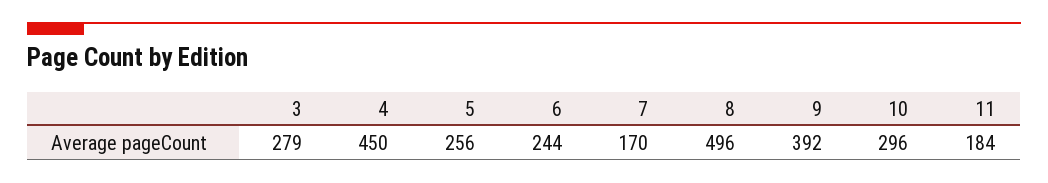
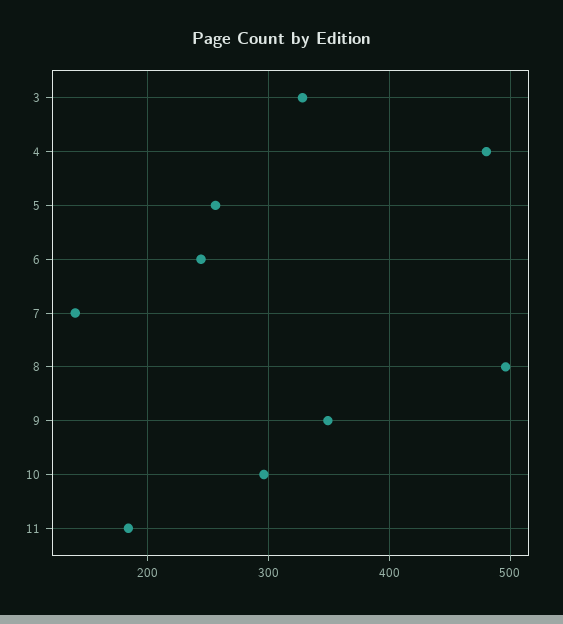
  {
-   "3": 279,
+   "3": 330,
-   "4": 450,
+   "4": 480,
    "5": 256,
    "6": 244,
-   "7": 170,
+   "7": 140,
    "8": 496,
-   "9": 392,
+   "9": 350,
    "10": 296,
    "11": 184
  }

